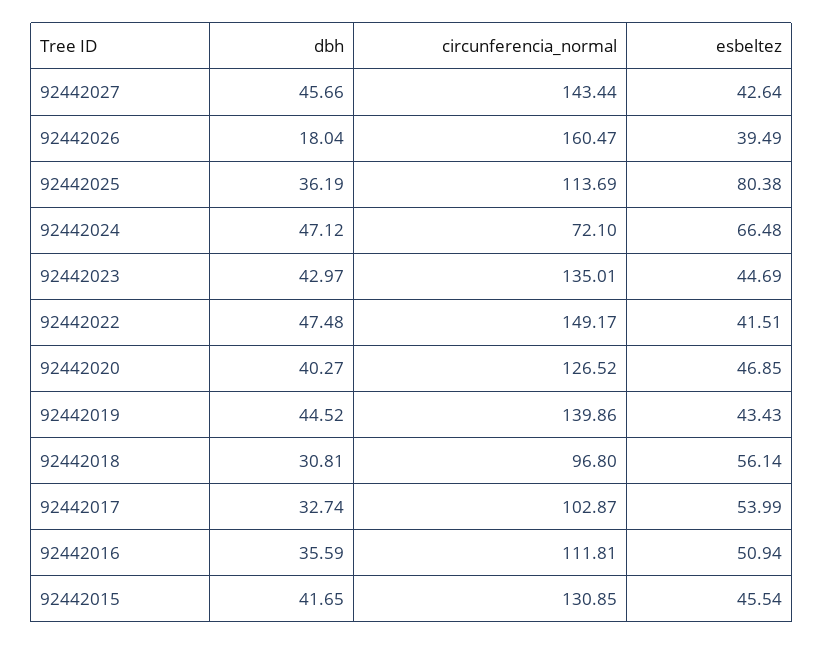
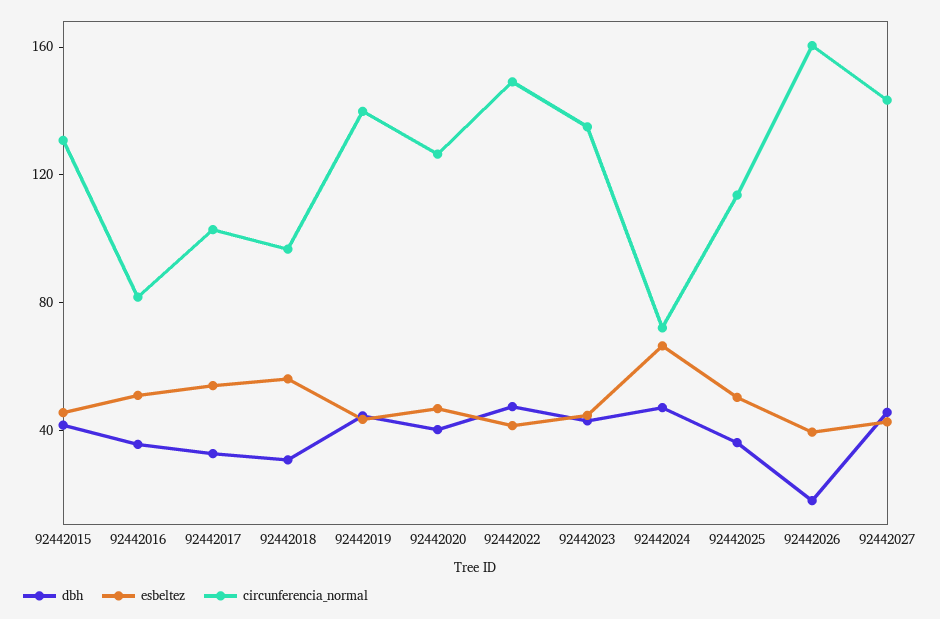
  {
    "dbh": {
      "92442027": 45.66,
      "92442026": 18.04,
      "92442025": 36.19,
      "92442024": 47.12,
      "92442023": 42.97,
      "92442022": 47.48,
      "92442020": 40.27,
      "92442019": 44.52,
      "92442018": 30.81,
      "92442017": 32.74,
      "92442016": 35.59,
      "92442015": 41.65
    },
    "circunferencia_normal": {
      "92442027": 143.44,
      "92442026": 160.47,
      "92442025": 113.69,
      "92442024": 72.1,
      "92442023": 135.01,
      "92442022": 149.17,
      "92442020": 126.52,
      "92442019": 139.86,
      "92442018": 96.8,
      "92442017": 102.87,
-     "92442016": 111.81,
+     "92442016": 80,
      "92442015": 130.85
    },
    "esbeltez": {
      "92442027": 42.64,
      "92442026": 39.49,
-     "92442025": 80.38,
+     "92442025": 50,
      "92442024": 66.48,
      "92442023": 44.69,
      "92442022": 41.51,
      "92442020": 46.85,
      "92442019": 43.43,
      "92442018": 56.14,
      "92442017": 53.99,
      "92442016": 50.94,
      "92442015": 45.54
    }
  }

